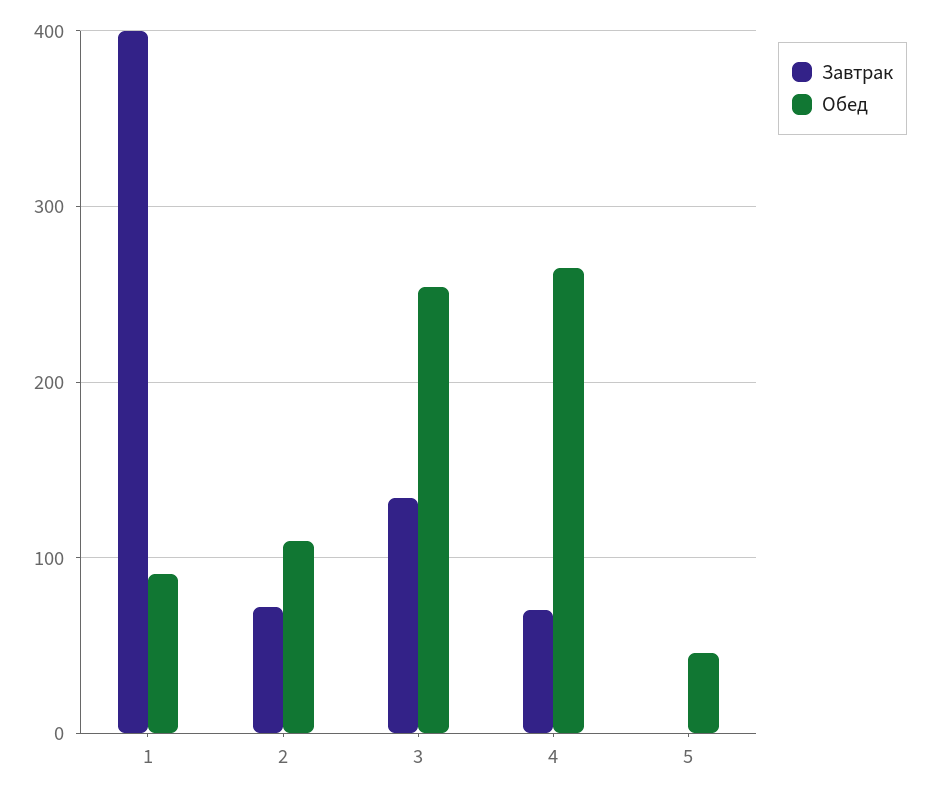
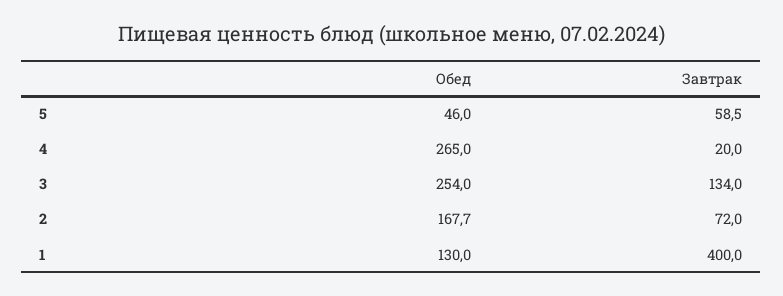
  {
    "Завтрак": {
      "1": 400,
      "2": 72,
      "3": 134,
-     "4": 70,
+     "4": 20,
-     "5": 0
+     "5": 58.5
    },
    "Обед": {
-     "1": 90,
+     "1": 130,
-     "2": 110,
+     "2": 167.7,
      "3": 254,
      "4": 265,
      "5": 46
    }
  }

